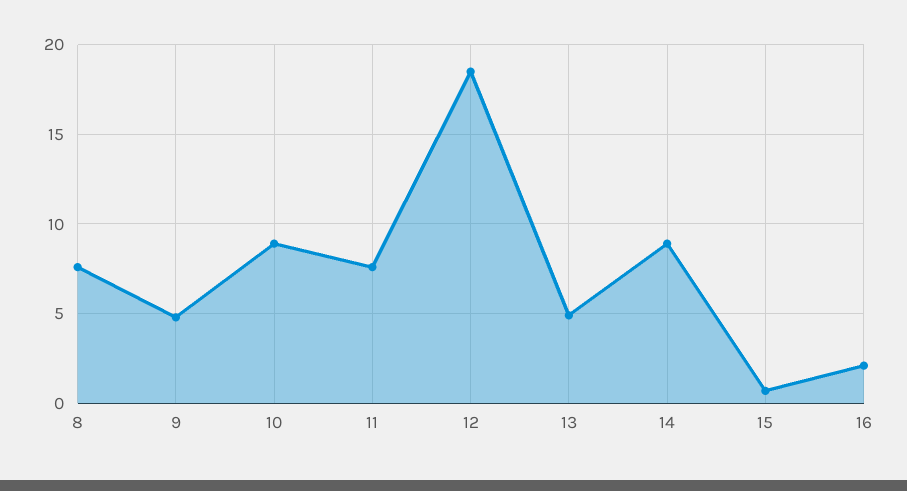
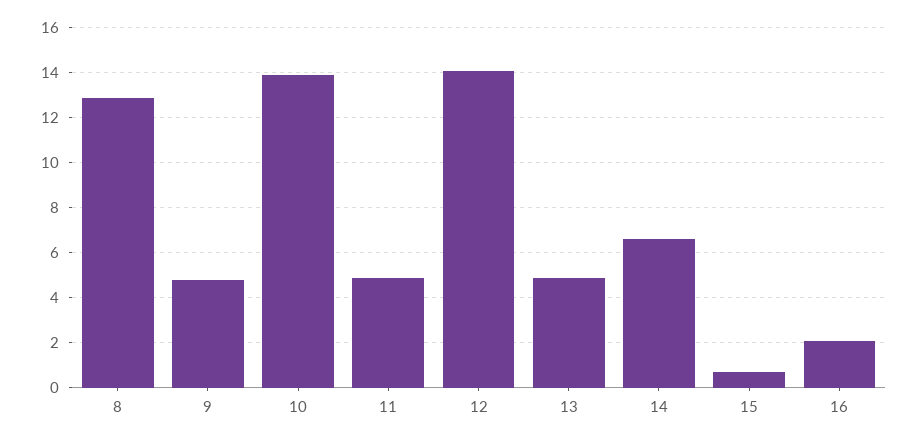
  {
-   "8": 7.5,
+   "8": 13,
    "9": 5,
-   "10": 9,
+   "10": 14,
-   "11": 7.5,
+   "11": 5,
-   "12": 18.5,
+   "12": 14,
    "13": 5,
-   "14": 9,
+   "14": 6.5,
    "15": 0.5,
    "16": 2
  }

